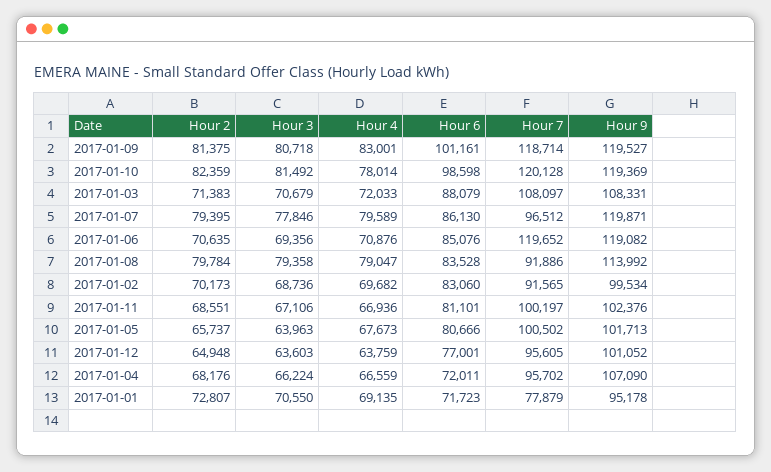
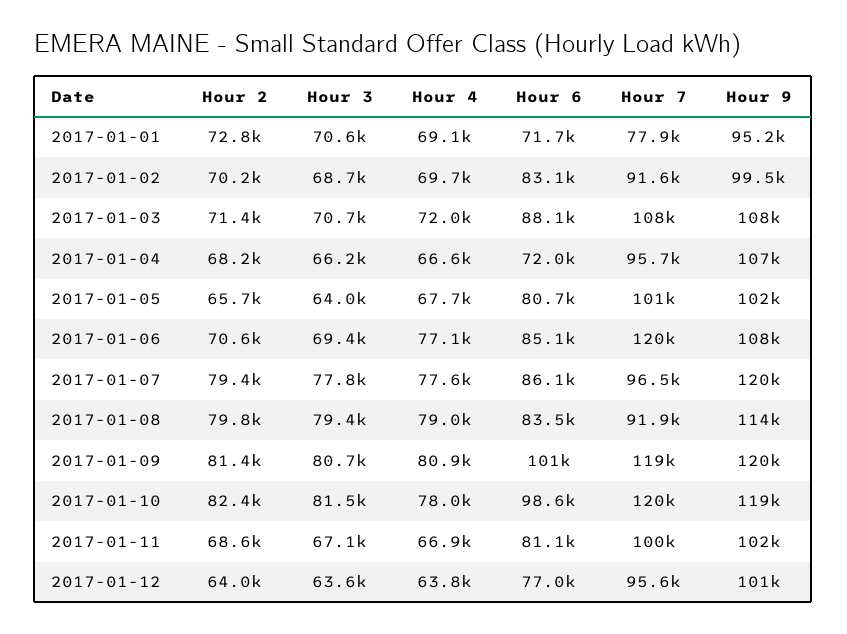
  {
    "Hour 2": {
      "2017-01-09": 81375,
      "2017-01-10": 82359,
      "2017-01-03": 71383,
      "2017-01-07": 79395,
      "2017-01-06": 70635,
      "2017-01-08": 79784,
      "2017-01-02": 70173,
      "2017-01-11": 68551,
      "2017-01-05": 65737,
-     "2017-01-12": 64948,
+     "2017-01-12": 64000,
      "2017-01-04": 68176,
      "2017-01-01": 72807
    },
    "Hour 3": {
      "2017-01-09": 80718,
      "2017-01-10": 81492,
      "2017-01-03": 70679,
      "2017-01-07": 77846,
      "2017-01-06": 69356,
      "2017-01-08": 79358,
      "2017-01-02": 68736,
      "2017-01-11": 67106,
      "2017-01-05": 63963,
      "2017-01-12": 63603,
      "2017-01-04": 66224,
      "2017-01-01": 70550
    },
    "Hour 4": {
-     "2017-01-09": 83001,
+     "2017-01-09": 80900,
      "2017-01-10": 78014,
      "2017-01-03": 72033,
-     "2017-01-07": 79589,
+     "2017-01-07": 77600,
-     "2017-01-06": 70876,
+     "2017-01-06": 77100,
      "2017-01-08": 79047,
      "2017-01-02": 69682,
      "2017-01-11": 66936,
      "2017-01-05": 67673,
      "2017-01-12": 63759,
      "2017-01-04": 66559,
      "2017-01-01": 69135
    },
    "Hour 6": {
      "2017-01-09": 101161,
      "2017-01-10": 98598,
      "2017-01-03": 88079,
      "2017-01-07": 86130,
      "2017-01-06": 85076,
      "2017-01-08": 83528,
      "2017-01-02": 83060,
      "2017-01-11": 81101,
      "2017-01-05": 80666,
      "2017-01-12": 77001,
      "2017-01-04": 72011,
      "2017-01-01": 71723
    },
    "Hour 7": {
      "2017-01-09": 118714,
      "2017-01-10": 120128,
      "2017-01-03": 108097,
      "2017-01-07": 96512,
      "2017-01-06": 119652,
      "2017-01-08": 91886,
      "2017-01-02": 91565,
      "2017-01-11": 100197,
      "2017-01-05": 100502,
      "2017-01-12": 95605,
      "2017-01-04": 95702,
      "2017-01-01": 77879
    },
    "Hour 9": {
      "2017-01-09": 119527,
      "2017-01-10": 119369,
      "2017-01-03": 108331,
      "2017-01-07": 119871,
-     "2017-01-06": 119082,
+     "2017-01-06": 108000,
      "2017-01-08": 113992,
      "2017-01-02": 99534,
      "2017-01-11": 102376,
      "2017-01-05": 101713,
      "2017-01-12": 101052,
      "2017-01-04": 107090,
      "2017-01-01": 95178
    }
  }

